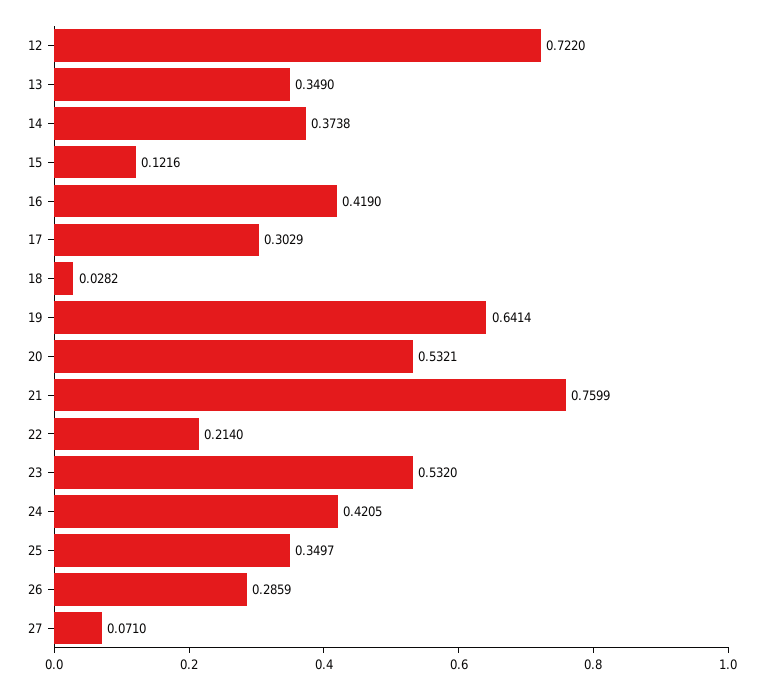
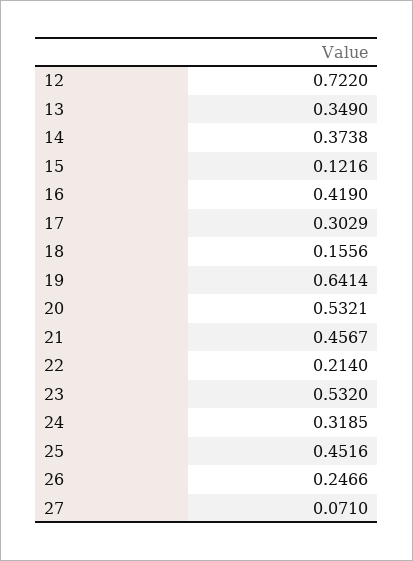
  {
    "12": 0.722,
    "13": 0.349,
    "14": 0.3738,
    "15": 0.1216,
    "16": 0.419,
    "17": 0.3029,
-   "18": 0.0282,
+   "18": 0.1556,
    "19": 0.6414,
    "20": 0.5321,
-   "21": 0.7599,
+   "21": 0.4567,
    "22": 0.214,
    "23": 0.532,
-   "24": 0.4205,
+   "24": 0.3185,
-   "25": 0.3497,
+   "25": 0.4516,
-   "26": 0.2859,
+   "26": 0.2466,
    "27": 0.071
  }

